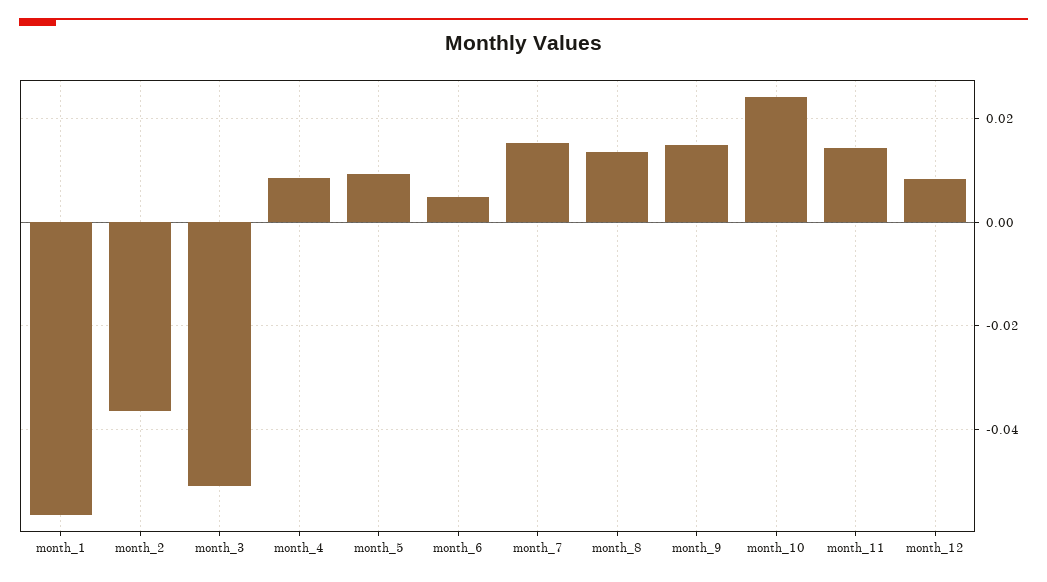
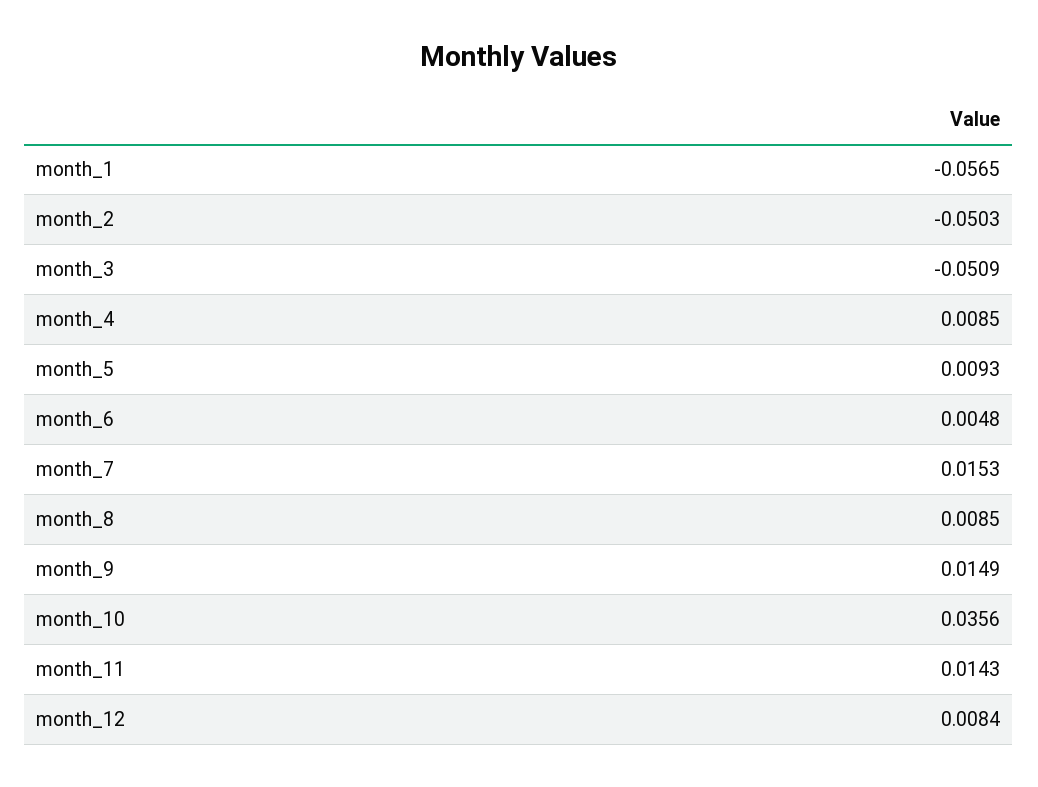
  {
    "month_1": -0.0565,
-   "month_2": -0.036,
+   "month_2": -0.0503,
    "month_3": -0.0509,
    "month_4": 0.0085,
    "month_5": 0.0093,
    "month_6": 0.0048,
    "month_7": 0.0153,
-   "month_8": 0.014,
+   "month_8": 0.0085,
    "month_9": 0.0149,
-   "month_10": 0.024,
+   "month_10": 0.0356,
    "month_11": 0.0143,
    "month_12": 0.0084
  }

